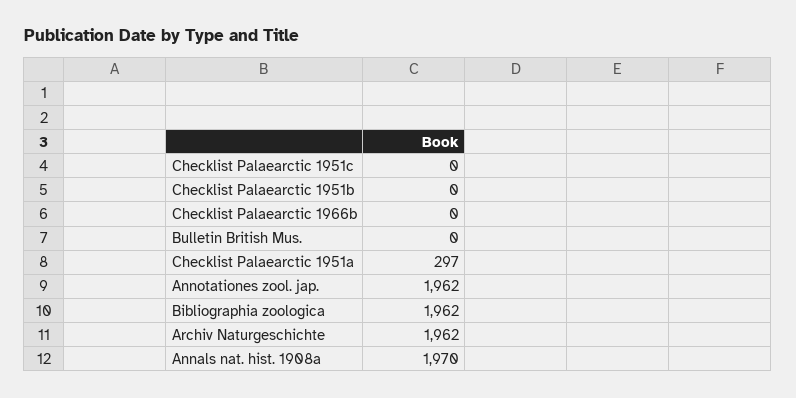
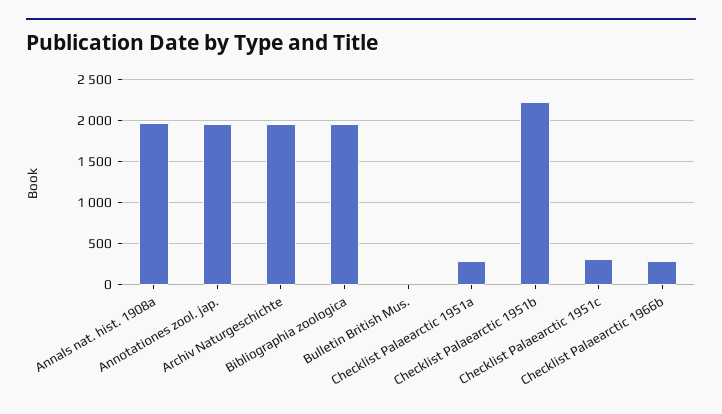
  {
-   "Checklist Palaearctic 1951c": 0,
+   "Checklist Palaearctic 1951c": 300,
-   "Checklist Palaearctic 1951b": 0,
+   "Checklist Palaearctic 1951b": 2200,
-   "Checklist Palaearctic 1966b": 0,
+   "Checklist Palaearctic 1966b": 300,
    "Bulletin British Mus.": 0,
    "Checklist Palaearctic 1951a": 297,
    "Annotationes zool. jap.": 1962,
    "Bibliographia zoologica": 1962,
    "Archiv Naturgeschichte": 1962,
    "Annals nat. hist. 1908a": 1970
  }

